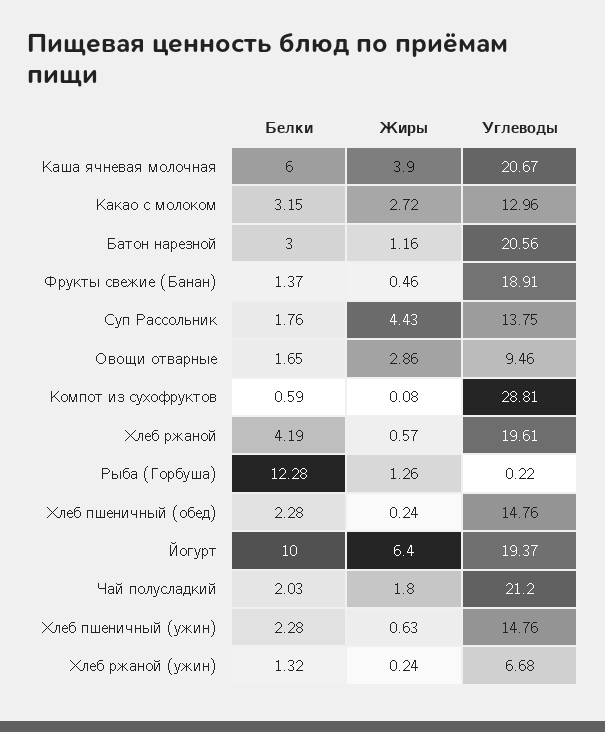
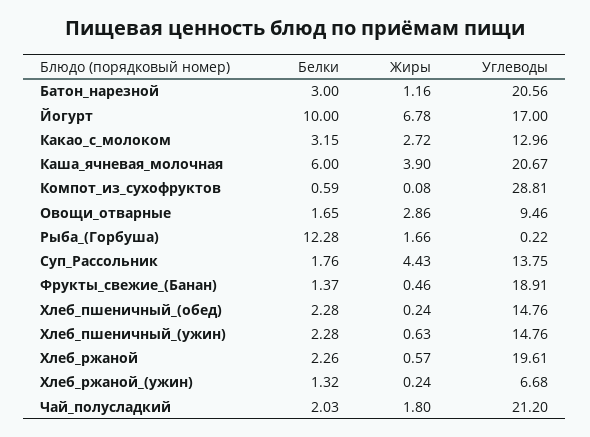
  {
    "Белки": {
      "Каша ячневая молочная": 6,
      "Какао с молоком": 3.15,
      "Батон нарезной": 3,
      "Фрукты свежие (Банан)": 1.37,
      "Суп Рассольник": 1.76,
      "Овощи отварные": 1.65,
      "Компот из сухофруктов": 0.59,
-     "Хлеб ржаной": 4.19,
+     "Хлеб ржаной": 2.26,
      "Рыба (Горбуша)": 12.28,
      "Хлеб пшеничный (обед)": 2.28,
      "Йогурт": 10,
      "Чай полусладкий": 2.03,
      "Хлеб пшеничный (ужин)": 2.28,
      "Хлеб ржаной (ужин)": 1.32
    },
    "Жиры": {
      "Каша ячневая молочная": 3.9,
      "Какао с молоком": 2.72,
      "Батон нарезной": 1.16,
      "Фрукты свежие (Банан)": 0.46,
      "Суп Рассольник": 4.43,
      "Овощи отварные": 2.86,
      "Компот из сухофруктов": 0.08,
      "Хлеб ржаной": 0.57,
-     "Рыба (Горбуша)": 1.26,
+     "Рыба (Горбуша)": 1.66,
      "Хлеб пшеничный (обед)": 0.24,
-     "Йогурт": 6.4,
+     "Йогурт": 6.78,
      "Чай полусладкий": 1.8,
      "Хлеб пшеничный (ужин)": 0.63,
      "Хлеб ржаной (ужин)": 0.24
    },
    "Углеводы": {
      "Каша ячневая молочная": 20.67,
      "Какао с молоком": 12.96,
      "Батон нарезной": 20.56,
      "Фрукты свежие (Банан)": 18.91,
      "Суп Рассольник": 13.75,
      "Овощи отварные": 9.46,
      "Компот из сухофруктов": 28.81,
      "Хлеб ржаной": 19.61,
      "Рыба (Горбуша)": 0.22,
      "Хлеб пшеничный (обед)": 14.76,
-     "Йогурт": 19.37,
+     "Йогурт": 17,
      "Чай полусладкий": 21.2,
      "Хлеб пшеничный (ужин)": 14.76,
      "Хлеб ржаной (ужин)": 6.68
    }
  }

